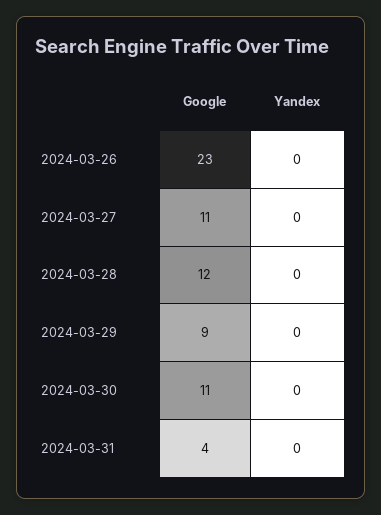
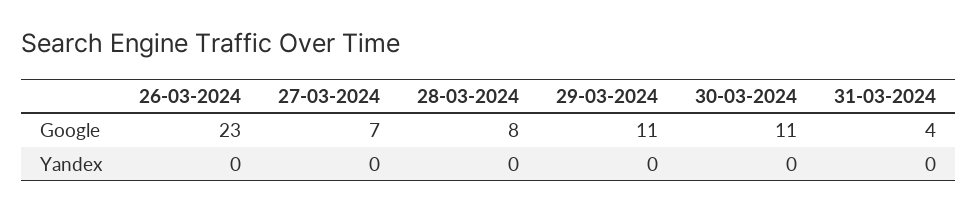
  {
    "Google": {
      "2024-03-26": 23,
-     "2024-03-27": 11,
+     "2024-03-27": 7,
-     "2024-03-28": 12,
+     "2024-03-28": 8,
-     "2024-03-29": 9,
+     "2024-03-29": 11,
      "2024-03-30": 11,
      "2024-03-31": 4
    },
    "Yandex": {
      "2024-03-26": 0,
      "2024-03-27": 0,
      "2024-03-28": 0,
      "2024-03-29": 0,
      "2024-03-30": 0,
      "2024-03-31": 0
    }
  }

